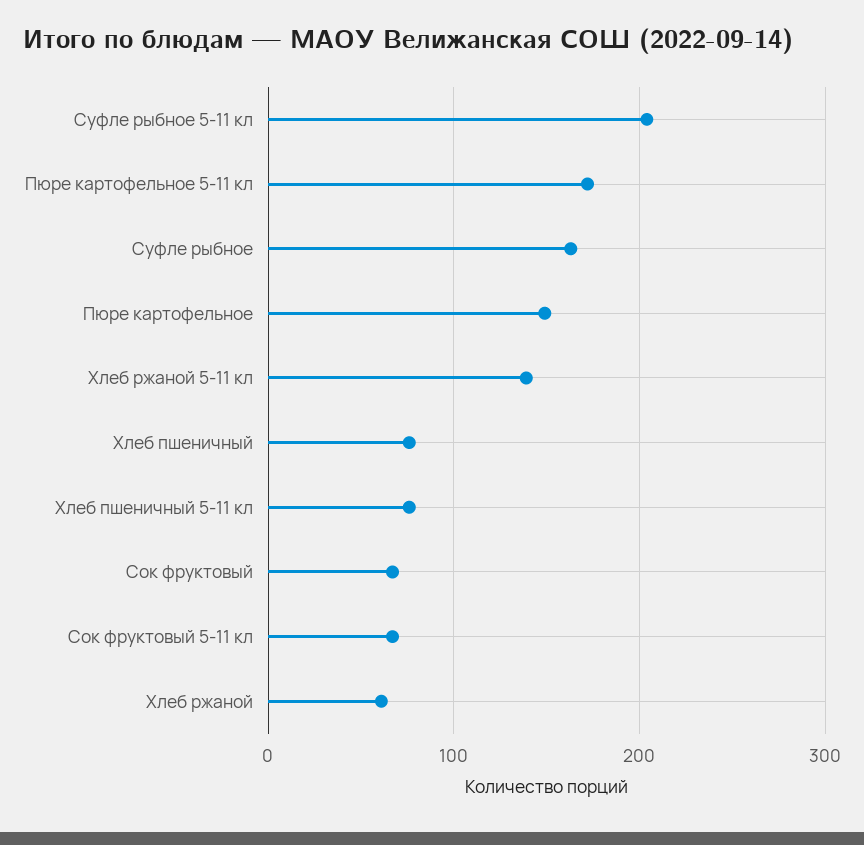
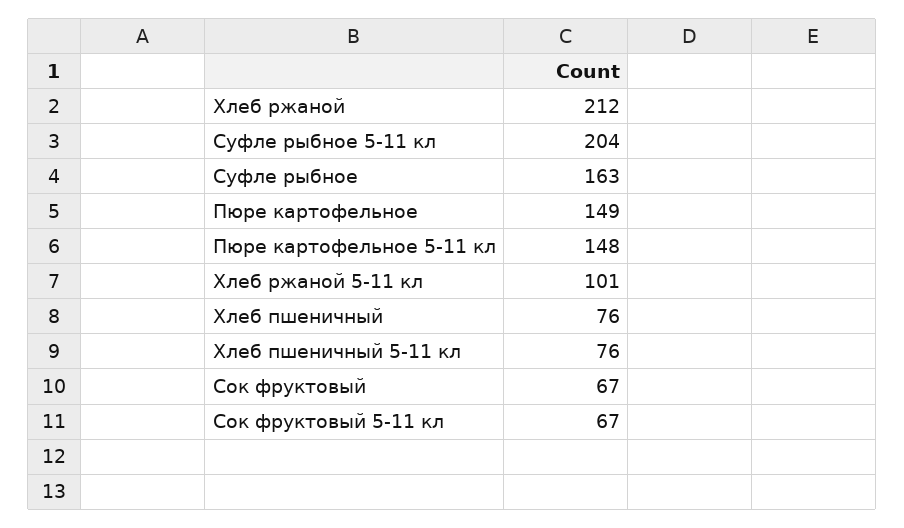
  {
    "Суфле рыбное 5-11 кл": 204,
-   "Пюре картофельное 5-11 кл": 170,
+   "Пюре картофельное 5-11 кл": 148,
    "Суфле рыбное": 163,
    "Пюре картофельное": 149,
-   "Хлеб ржаной 5-11 кл": 140,
+   "Хлеб ржаной 5-11 кл": 101,
    "Хлеб пшеничный": 76,
    "Хлеб пшеничный 5-11 кл": 76,
    "Сок фруктовый": 67,
    "Сок фруктовый 5-11 кл": 67,
-   "Хлеб ржаной": 60
+   "Хлеб ржаной": 212
  }

